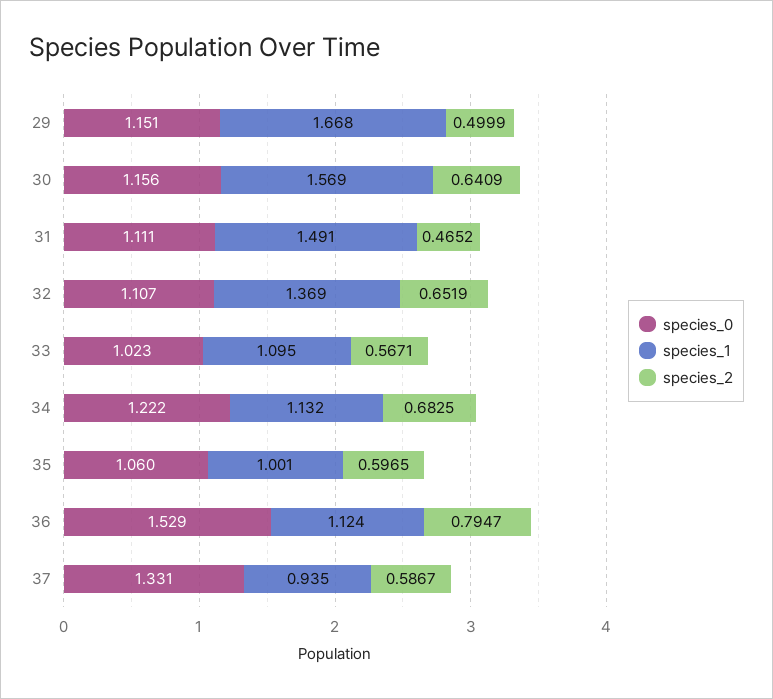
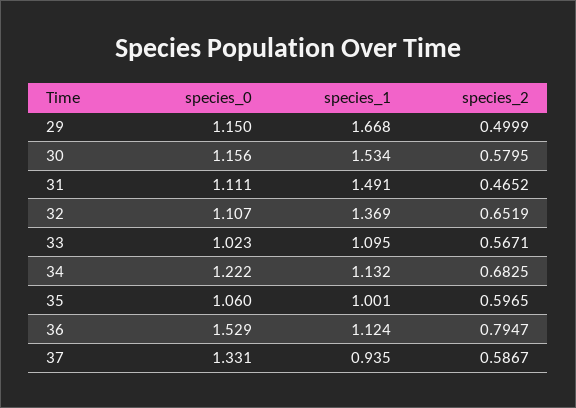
  {
    "species_0": {
-     "29": 1.151,
+     "29": 1.15,
      "30": 1.156,
      "31": 1.111,
      "32": 1.107,
      "33": 1.023,
      "34": 1.222,
      "35": 1.06,
      "36": 1.529,
      "37": 1.331
    },
    "species_1": {
      "29": 1.668,
-     "30": 1.569,
+     "30": 1.534,
      "31": 1.491,
      "32": 1.369,
      "33": 1.095,
      "34": 1.132,
      "35": 1.001,
      "36": 1.124,
      "37": 0.935
    },
    "species_2": {
      "29": 0.4999,
-     "30": 0.6409,
+     "30": 0.5795,
      "31": 0.4652,
      "32": 0.6519,
      "33": 0.5671,
      "34": 0.6825,
      "35": 0.5965,
      "36": 0.7947,
      "37": 0.5867
    }
  }

